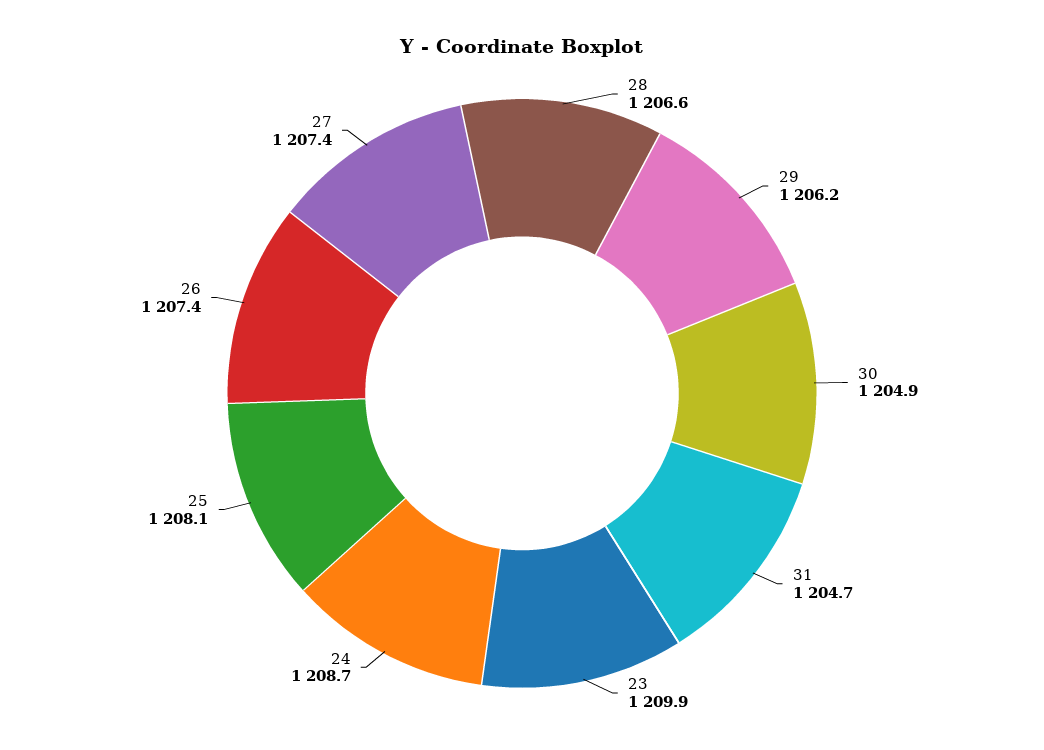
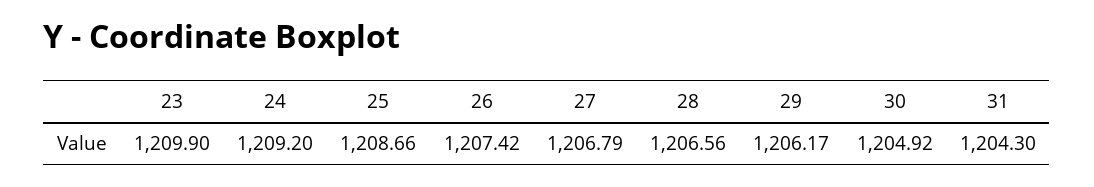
  {
    "28": 1206.56,
    "29": 1206.17,
    "30": 1204.92,
-   "31": 1204.7,
+   "31": 1204.3,
    "23": 1209.9,
-   "24": 1208.7,
+   "24": 1209.2,
-   "25": 1208.1,
+   "25": 1208.66,
    "26": 1207.42,
-   "27": 1207.4
+   "27": 1206.79
  }

